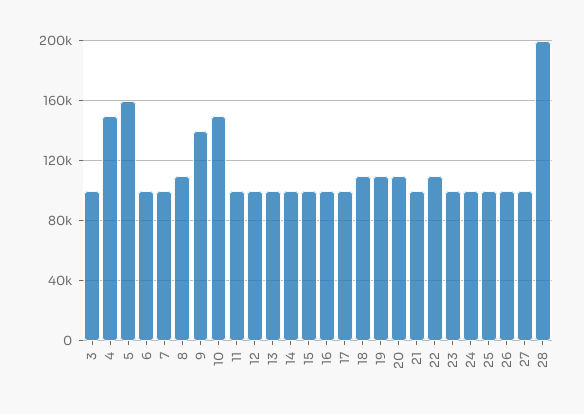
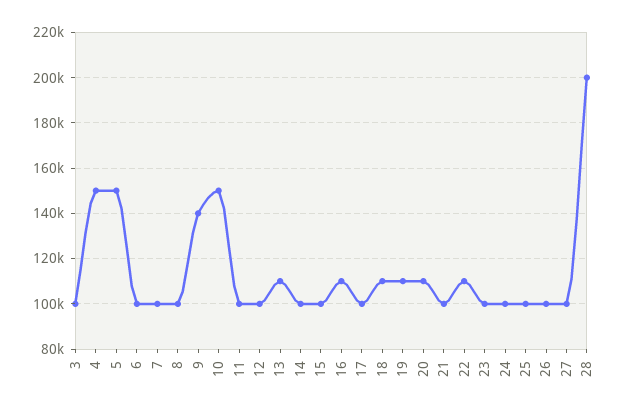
  {
    "3": 100000,
    "4": 150000,
-   "5": 160000,
+   "5": 150000,
    "6": 100000,
    "7": 100000,
-   "8": 110000,
+   "8": 100000,
    "9": 140000,
    "10": 150000,
    "11": 100000,
    "12": 100000,
-   "13": 100000,
+   "13": 110000,
    "14": 100000,
    "15": 100000,
-   "16": 100000,
+   "16": 110000,
    "17": 100000,
    "18": 110000,
    "19": 110000,
    "20": 110000,
    "21": 100000,
    "22": 110000,
    "23": 100000,
    "24": 100000,
    "25": 100000,
    "26": 100000,
    "27": 100000,
    "28": 200000
  }

